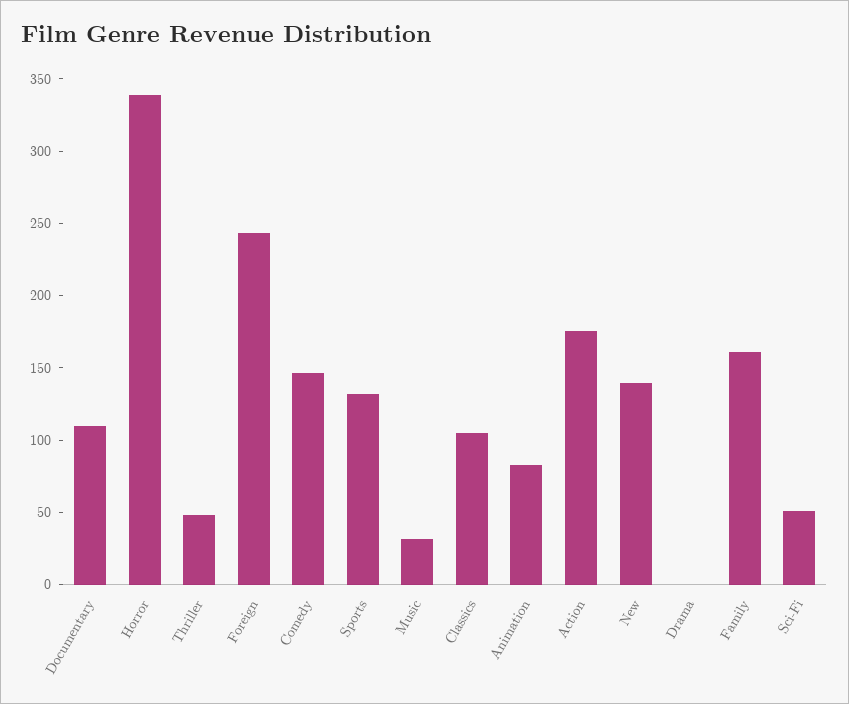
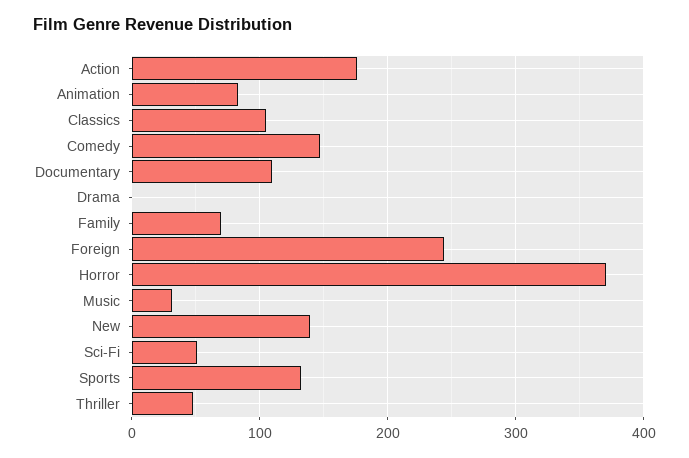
  {
    "Documentary": 110,
-   "Horror": 340,
+   "Horror": 370,
    "Thriller": 50,
    "Foreign": 240,
    "Comedy": 150,
    "Sports": 130,
    "Music": 30,
    "Classics": 100,
    "Animation": 80,
    "Action": 180,
    "New": 140,
    "Drama": 0,
-   "Family": 160,
+   "Family": 70,
    "Sci-Fi": 50
  }

